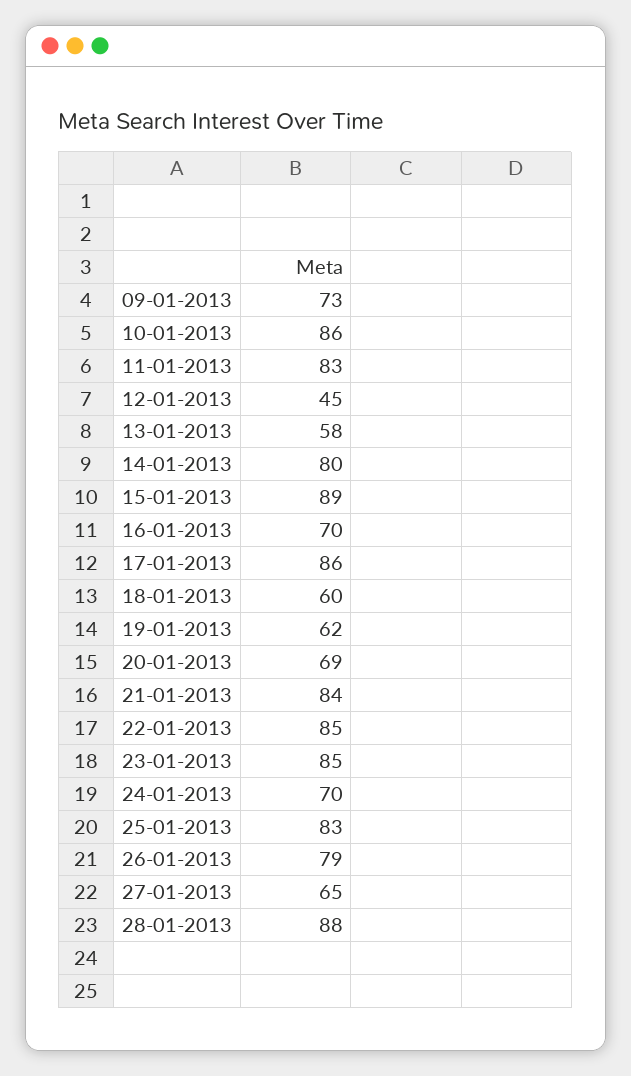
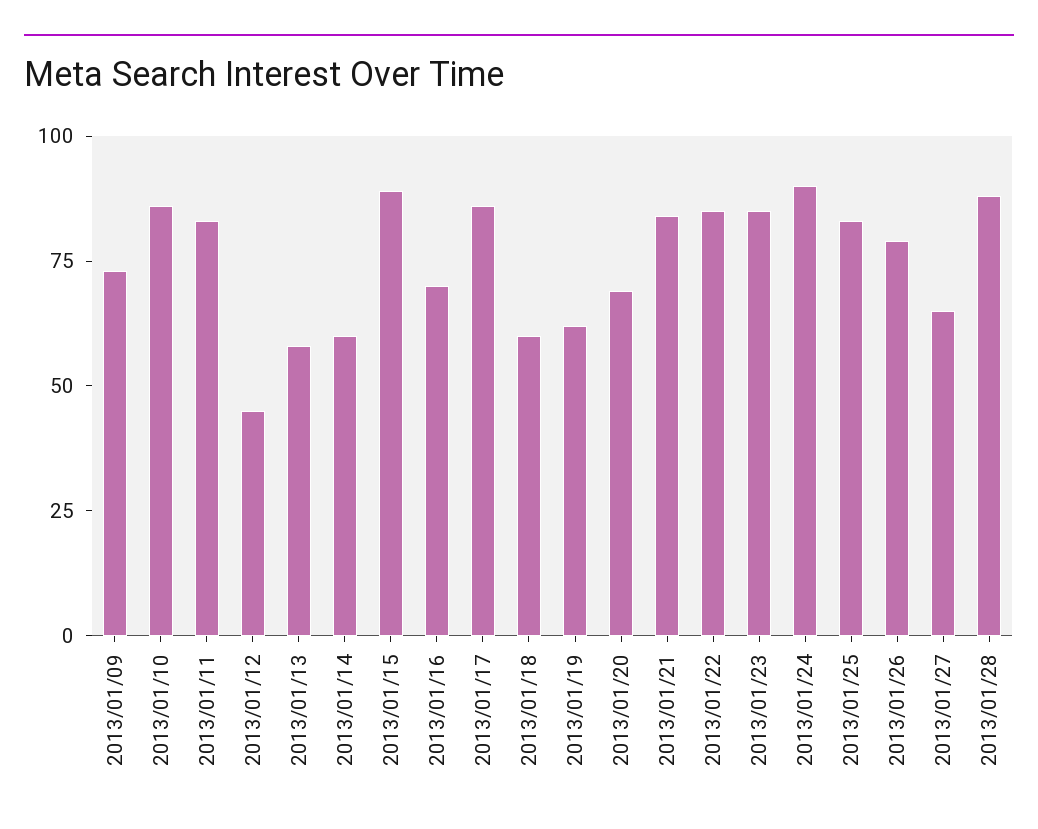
  {
    "09-01-2013": 73,
    "10-01-2013": 86,
    "11-01-2013": 83,
    "12-01-2013": 45,
    "13-01-2013": 58,
-   "14-01-2013": 80,
+   "14-01-2013": 60,
    "15-01-2013": 89,
    "16-01-2013": 70,
    "17-01-2013": 86,
    "18-01-2013": 60,
    "19-01-2013": 62,
    "20-01-2013": 69,
    "21-01-2013": 84,
    "22-01-2013": 85,
    "23-01-2013": 85,
-   "24-01-2013": 70,
+   "24-01-2013": 90,
    "25-01-2013": 83,
    "26-01-2013": 79,
    "27-01-2013": 65,
    "28-01-2013": 88
  }

